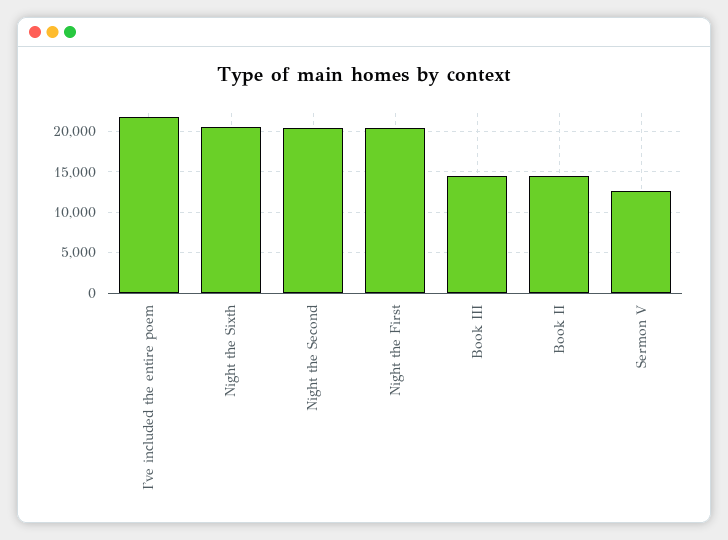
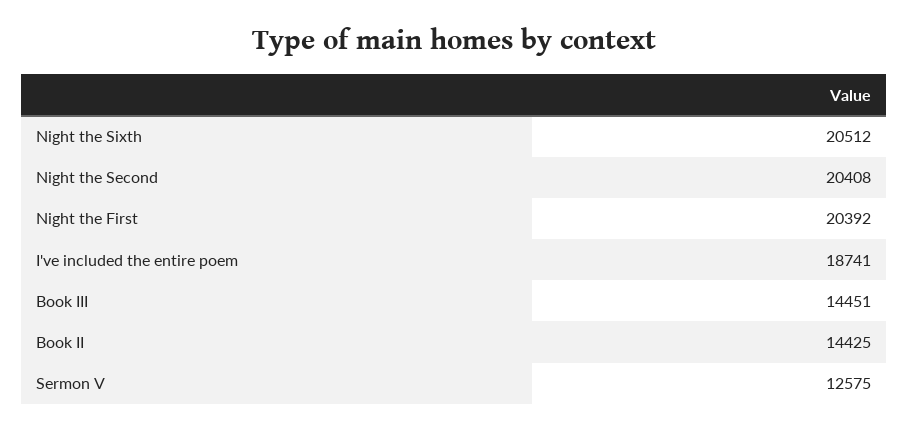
  {
-   "I've included the entire poem": 22000,
+   "I've included the entire poem": 18741,
    "Night the Sixth": 20512,
    "Night the Second": 20408,
    "Night the First": 20392,
    "Book III": 14451,
    "Book II": 14425,
    "Sermon V": 12575
  }

